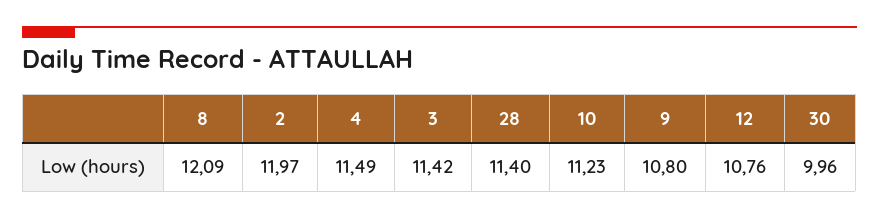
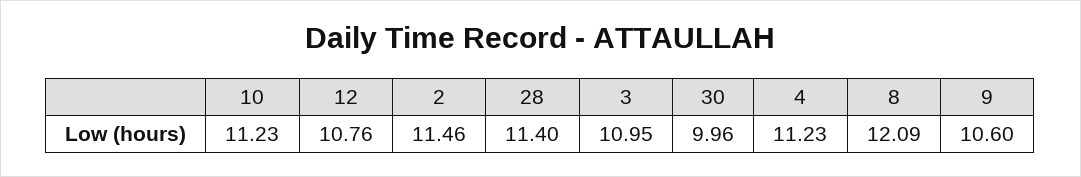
  {
    "8": 12.09,
-   "2": 11.97,
+   "2": 11.46,
-   "4": 11.49,
+   "4": 11.23,
-   "3": 11.42,
+   "3": 10.95,
    "28": 11.4,
    "10": 11.23,
-   "9": 10.8,
+   "9": 10.6,
    "12": 10.76,
    "30": 9.96
  }

